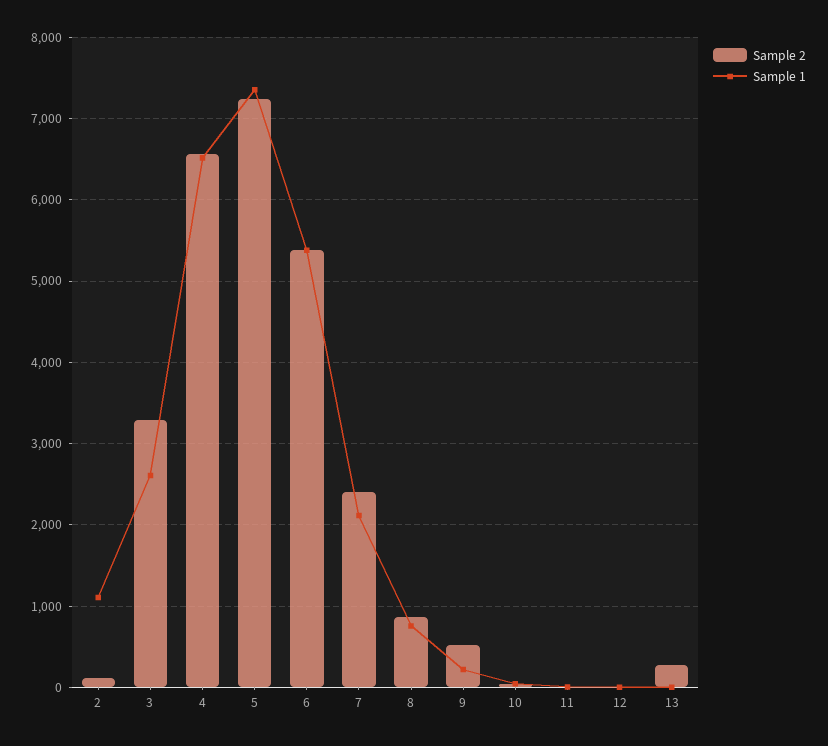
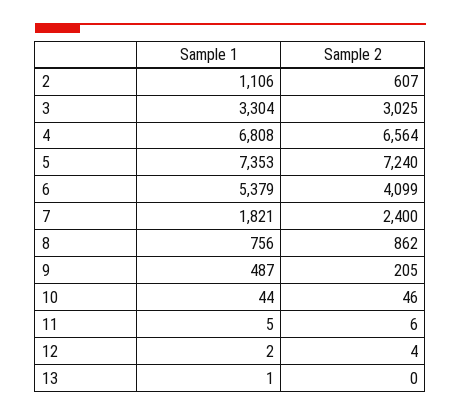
  {
    "Sample 2": {
-     "2": 100,
+     "2": 607,
-     "3": 3300,
+     "3": 3025,
      "4": 6564,
      "5": 7240,
-     "6": 5400,
+     "6": 4099,
      "7": 2400,
      "8": 862,
-     "9": 500,
+     "9": 205,
      "10": 46,
      "11": 6,
      "12": 4,
-     "13": 300
+     "13": 0
    },
    "Sample 1": {
      "2": 1106,
-     "3": 2600,
+     "3": 3304,
-     "4": 6500,
+     "4": 6808,
      "5": 7353,
      "6": 5379,
-     "7": 2100,
+     "7": 1821,
      "8": 756,
-     "9": 200,
+     "9": 487,
      "10": 44,
      "11": 5,
      "12": 2,
      "13": 1
    }
  }

